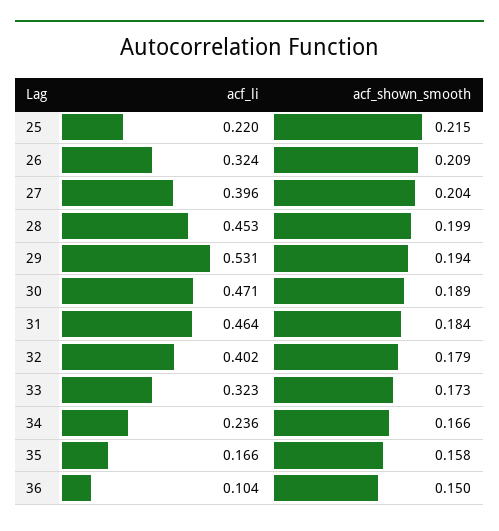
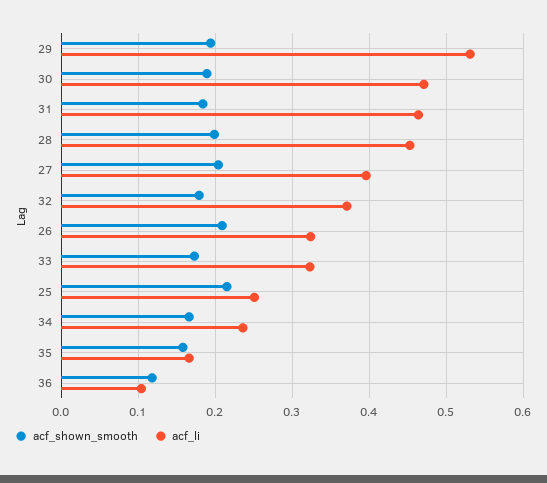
  {
    "acf_li": {
-     "25": 0.22,
+     "25": 0.25,
      "26": 0.324,
      "27": 0.396,
      "28": 0.453,
      "29": 0.531,
      "30": 0.471,
      "31": 0.464,
-     "32": 0.402,
+     "32": 0.37,
      "33": 0.323,
      "34": 0.236,
      "35": 0.166,
      "36": 0.104
    },
    "acf_shown_smooth": {
      "25": 0.215,
      "26": 0.209,
      "27": 0.204,
      "28": 0.199,
      "29": 0.194,
      "30": 0.189,
      "31": 0.184,
      "32": 0.179,
      "33": 0.173,
      "34": 0.166,
      "35": 0.158,
-     "36": 0.15
+     "36": 0.12
    }
  }

